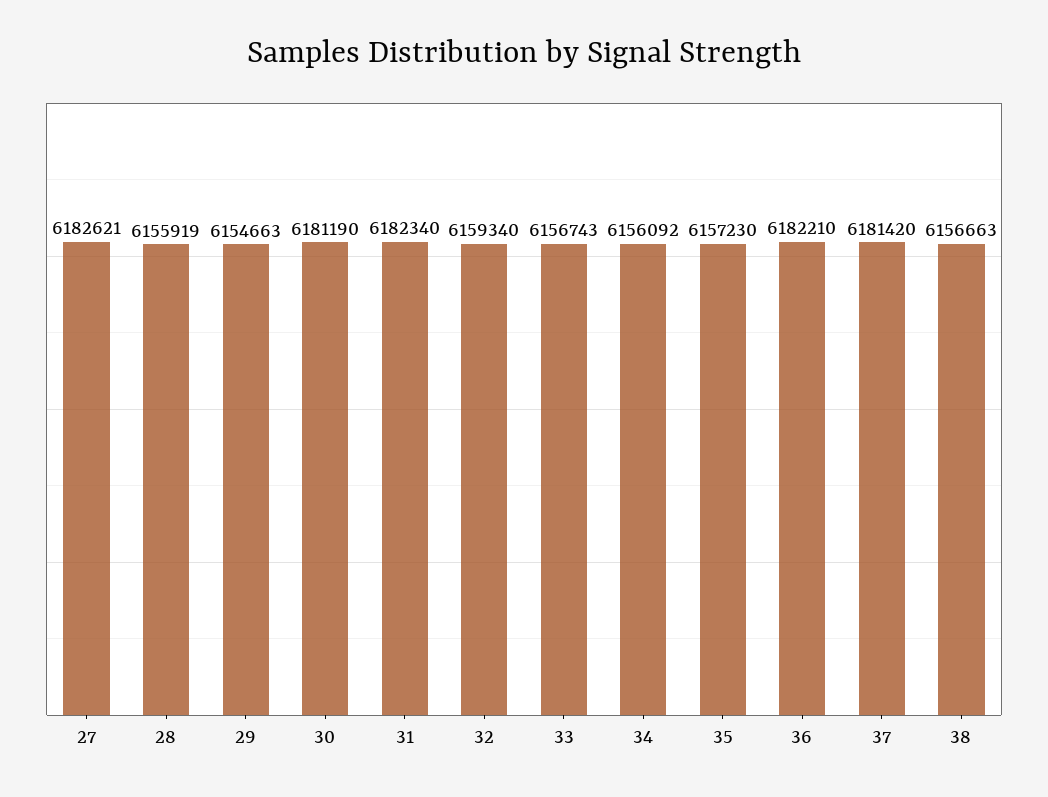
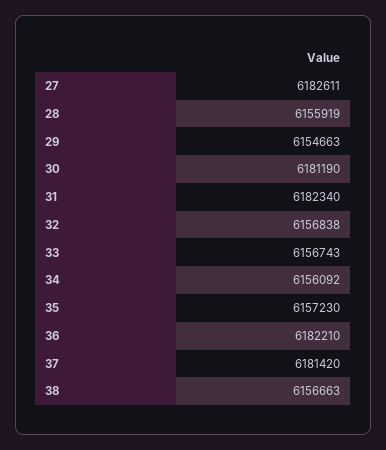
  {
-   "27": 6182621,
+   "27": 6182611,
    "28": 6155919,
    "29": 6154663,
    "30": 6181190,
    "31": 6182340,
-   "32": 6159340,
+   "32": 6156838,
    "33": 6156743,
    "34": 6156092,
    "35": 6157230,
    "36": 6182210,
    "37": 6181420,
    "38": 6156663
  }

